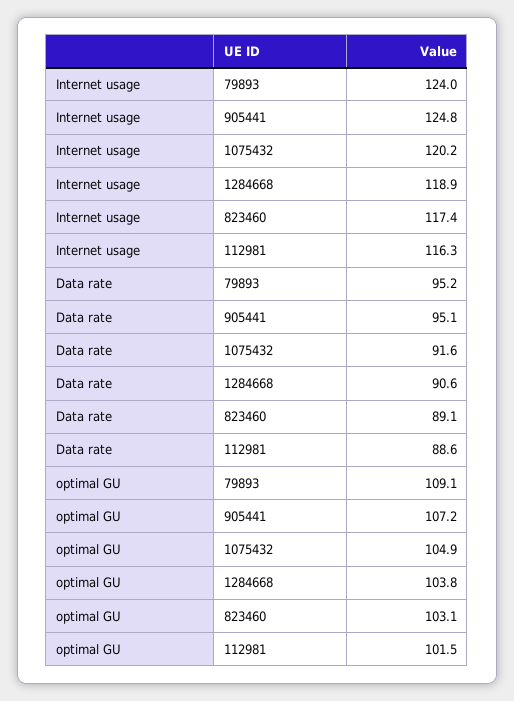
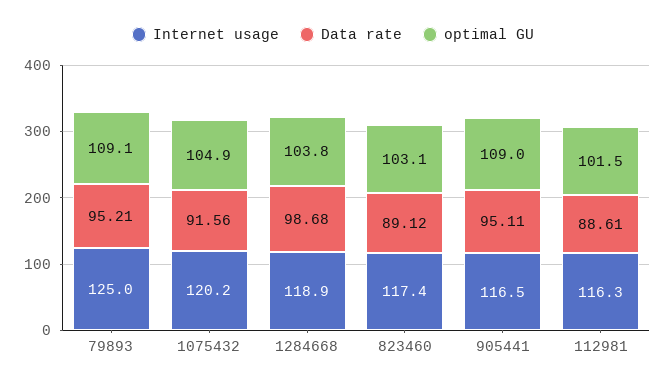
  {
    "Internet usage": {
-     "79893": 124,
+     "79893": 125,
-     "905441": 124.8,
+     "905441": 116.5,
      "1075432": 120.2,
      "1284668": 118.9,
      "823460": 117.4,
      "112981": 116.3
    },
    "Data rate": {
      "79893": 95.21,
      "905441": 95.11,
      "1075432": 91.56,
-     "1284668": 90.6,
+     "1284668": 98.68,
      "823460": 89.12,
      "112981": 88.61
    },
    "optimal GU": {
      "79893": 109.1,
-     "905441": 107.2,
+     "905441": 109,
      "1075432": 104.9,
      "1284668": 103.8,
      "823460": 103.1,
      "112981": 101.5
    }
  }

